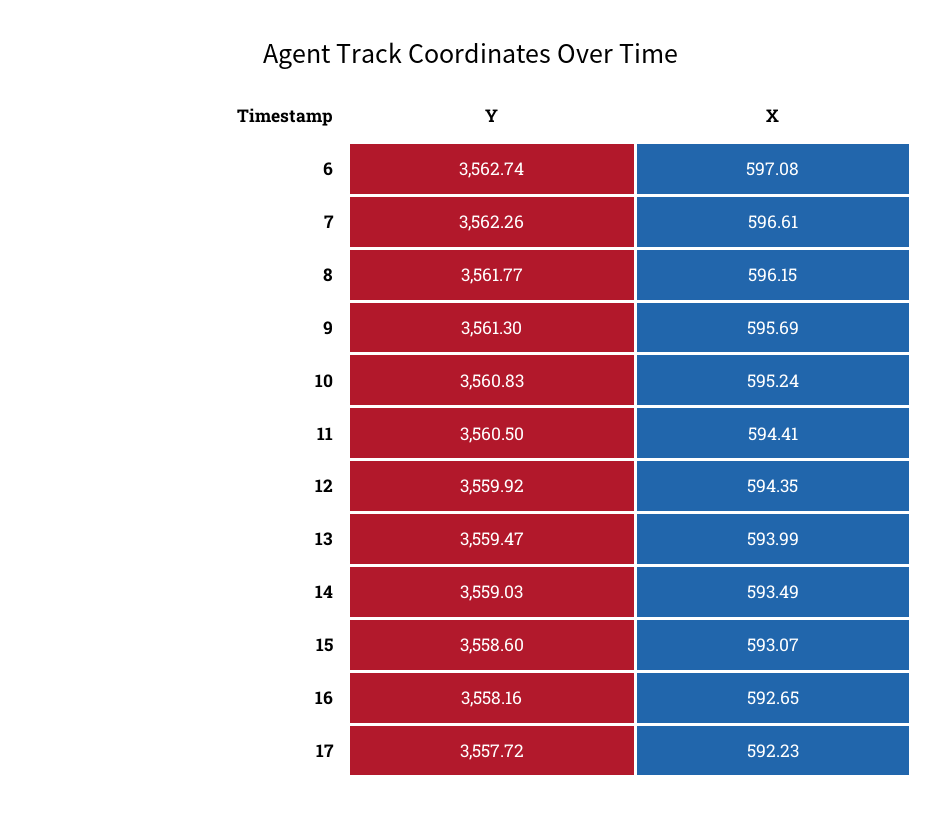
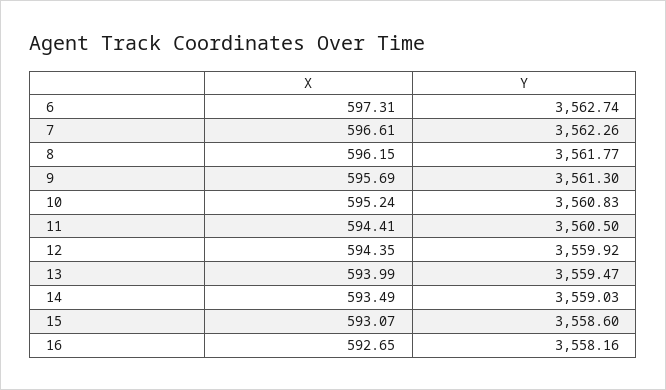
  {
    "Y": {
      "6": 3562.74,
      "7": 3562.26,
      "8": 3561.77,
      "9": 3561.3,
      "10": 3560.83,
      "11": 3560.5,
      "12": 3559.92,
      "13": 3559.47,
      "14": 3559.03,
      "15": 3558.6,
-     "16": 3558.16,
+     "16": 3558.16
-     "17": 3557.72
    },
    "X": {
-     "6": 597.08,
+     "6": 597.31,
      "7": 596.61,
      "8": 596.15,
      "9": 595.69,
      "10": 595.24,
      "11": 594.41,
      "12": 594.35,
      "13": 593.99,
      "14": 593.49,
      "15": 593.07,
-     "16": 592.65,
+     "16": 592.65
-     "17": 592.23
    }
  }

